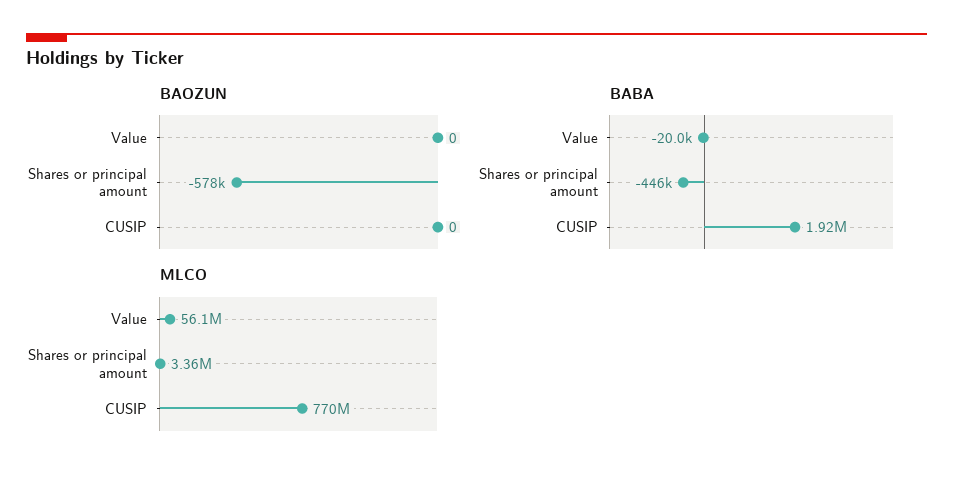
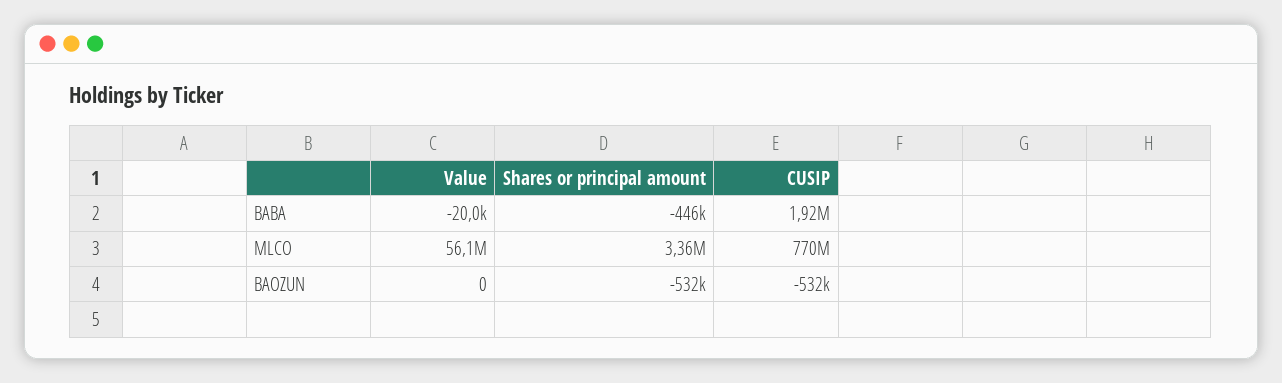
  {
    "BAOZUN": {
      "Value": 0,
-     "Shares or principal amount": -578000,
+     "Shares or principal amount": -532000,
-     "CUSIP": 0
+     "CUSIP": -532000
    },
    "BABA": {
      "Value": -20000,
      "Shares or principal amount": -446000,
      "CUSIP": 1920000
    },
    "MLCO": {
      "Value": 56100000,
      "Shares or principal amount": 3360000,
      "CUSIP": 770000000
    }
  }

